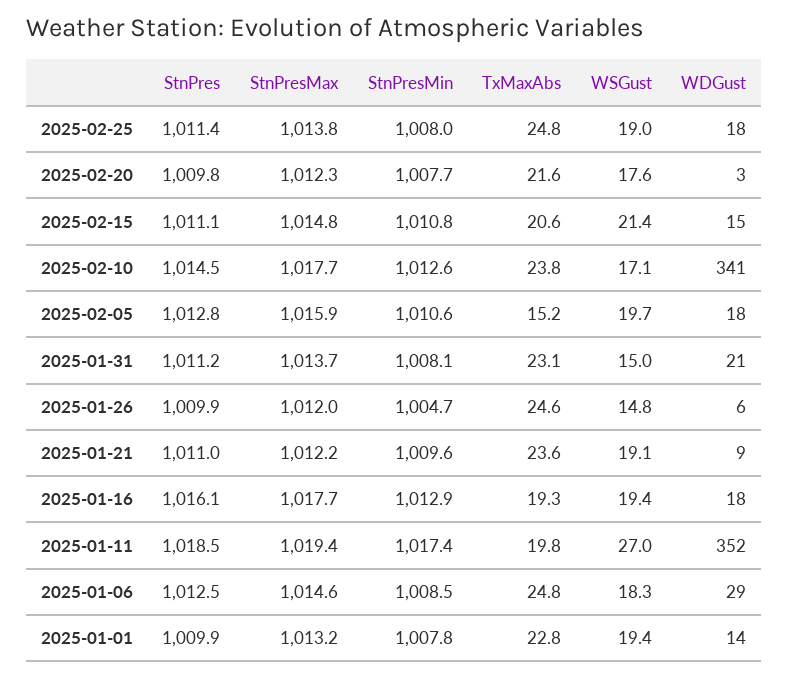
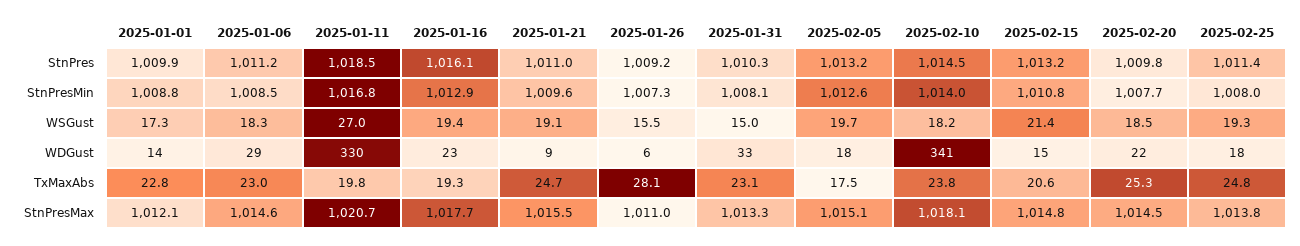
  {
    "StnPres": {
      "2025-02-25": 1011.4,
      "2025-02-20": 1009.8,
-     "2025-02-15": 1011.1,
+     "2025-02-15": 1013.2,
      "2025-02-10": 1014.5,
-     "2025-02-05": 1012.8,
+     "2025-02-05": 1013.2,
-     "2025-01-31": 1011.2,
+     "2025-01-31": 1010.3,
-     "2025-01-26": 1009.9,
+     "2025-01-26": 1009.2,
      "2025-01-21": 1011,
      "2025-01-16": 1016.1,
      "2025-01-11": 1018.5,
-     "2025-01-06": 1012.5,
+     "2025-01-06": 1011.2,
      "2025-01-01": 1009.9
    },
    "StnPresMax": {
      "2025-02-25": 1013.8,
-     "2025-02-20": 1012.3,
+     "2025-02-20": 1014.5,
      "2025-02-15": 1014.8,
-     "2025-02-10": 1017.7,
+     "2025-02-10": 1018.1,
-     "2025-02-05": 1015.9,
+     "2025-02-05": 1015.1,
-     "2025-01-31": 1013.7,
+     "2025-01-31": 1013.3,
-     "2025-01-26": 1012,
+     "2025-01-26": 1011,
-     "2025-01-21": 1012.2,
+     "2025-01-21": 1015.5,
      "2025-01-16": 1017.7,
-     "2025-01-11": 1019.4,
+     "2025-01-11": 1020.7,
      "2025-01-06": 1014.6,
-     "2025-01-01": 1013.2
+     "2025-01-01": 1012.1
    },
    "StnPresMin": {
      "2025-02-25": 1008,
      "2025-02-20": 1007.7,
      "2025-02-15": 1010.8,
-     "2025-02-10": 1012.6,
+     "2025-02-10": 1014,
-     "2025-02-05": 1010.6,
+     "2025-02-05": 1012.6,
      "2025-01-31": 1008.1,
-     "2025-01-26": 1004.7,
+     "2025-01-26": 1007.3,
      "2025-01-21": 1009.6,
      "2025-01-16": 1012.9,
-     "2025-01-11": 1017.4,
+     "2025-01-11": 1016.8,
      "2025-01-06": 1008.5,
-     "2025-01-01": 1007.8
+     "2025-01-01": 1008.8
    },
    "TxMaxAbs": {
      "2025-02-25": 24.8,
-     "2025-02-20": 21.6,
+     "2025-02-20": 25.3,
      "2025-02-15": 20.6,
      "2025-02-10": 23.8,
-     "2025-02-05": 15.2,
+     "2025-02-05": 17.5,
      "2025-01-31": 23.1,
-     "2025-01-26": 24.6,
+     "2025-01-26": 28.1,
-     "2025-01-21": 23.6,
+     "2025-01-21": 24.7,
      "2025-01-16": 19.3,
      "2025-01-11": 19.8,
-     "2025-01-06": 24.8,
+     "2025-01-06": 23,
      "2025-01-01": 22.8
    },
    "WSGust": {
-     "2025-02-25": 19,
+     "2025-02-25": 19.3,
-     "2025-02-20": 17.6,
+     "2025-02-20": 18.5,
      "2025-02-15": 21.4,
-     "2025-02-10": 17.1,
+     "2025-02-10": 18.2,
      "2025-02-05": 19.7,
      "2025-01-31": 15,
-     "2025-01-26": 14.8,
+     "2025-01-26": 15.5,
      "2025-01-21": 19.1,
      "2025-01-16": 19.4,
      "2025-01-11": 27,
      "2025-01-06": 18.3,
-     "2025-01-01": 19.4
+     "2025-01-01": 17.3
    },
    "WDGust": {
      "2025-02-25": 18,
-     "2025-02-20": 3,
+     "2025-02-20": 22,
      "2025-02-15": 15,
      "2025-02-10": 341,
      "2025-02-05": 18,
-     "2025-01-31": 21,
+     "2025-01-31": 33,
      "2025-01-26": 6,
      "2025-01-21": 9,
-     "2025-01-16": 18,
+     "2025-01-16": 23,
-     "2025-01-11": 352,
+     "2025-01-11": 330,
      "2025-01-06": 29,
      "2025-01-01": 14
    }
  }

